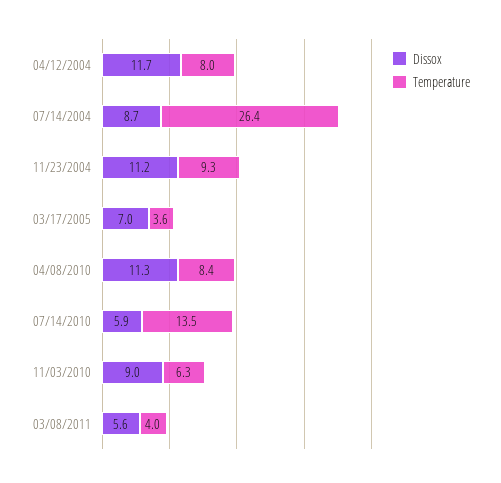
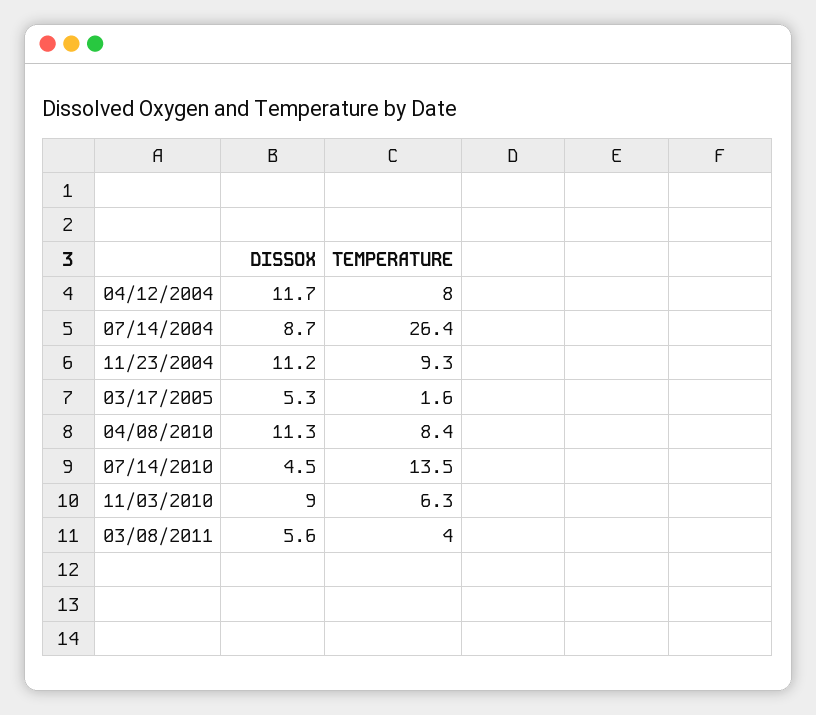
  {
    "Dissox": {
      "04/12/2004": 11.7,
      "07/14/2004": 8.7,
      "11/23/2004": 11.2,
-     "03/17/2005": 7,
+     "03/17/2005": 5.3,
      "04/08/2010": 11.3,
-     "07/14/2010": 5.9,
+     "07/14/2010": 4.5,
      "11/03/2010": 9,
      "03/08/2011": 5.6
    },
    "Temperature": {
      "04/12/2004": 8,
      "07/14/2004": 26.4,
      "11/23/2004": 9.3,
-     "03/17/2005": 3.6,
+     "03/17/2005": 1.6,
      "04/08/2010": 8.4,
      "07/14/2010": 13.5,
      "11/03/2010": 6.3,
      "03/08/2011": 4
    }
  }

